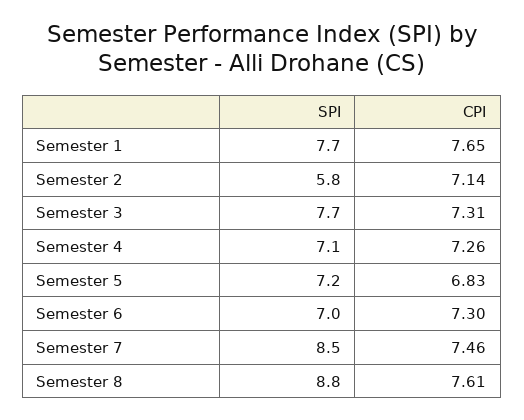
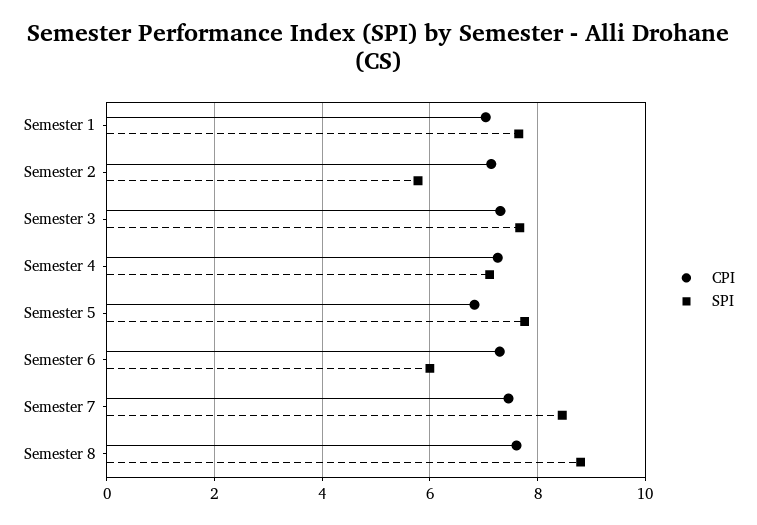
  {
    "SPI": {
      "Semester 1": 7.7,
      "Semester 2": 5.8,
      "Semester 3": 7.7,
      "Semester 4": 7.1,
-     "Semester 5": 7.2,
+     "Semester 5": 7.8,
-     "Semester 6": 7,
+     "Semester 6": 6,
      "Semester 7": 8.5,
      "Semester 8": 8.8
    },
    "CPI": {
-     "Semester 1": 7.65,
+     "Semester 1": 7,
      "Semester 2": 7.14,
      "Semester 3": 7.31,
      "Semester 4": 7.26,
      "Semester 5": 6.83,
      "Semester 6": 7.3,
      "Semester 7": 7.46,
      "Semester 8": 7.61
    }
  }

